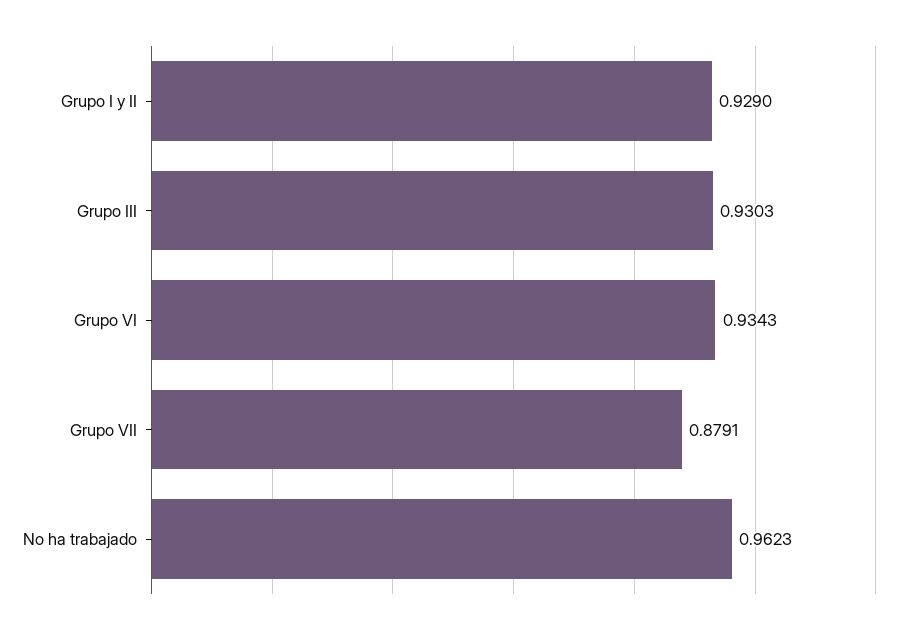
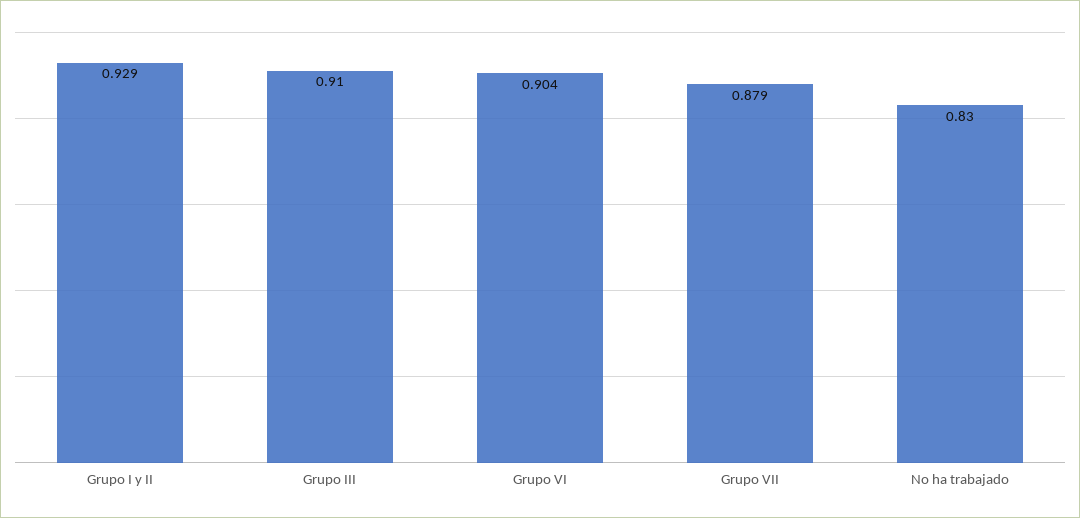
  {
    "Grupo I y II": 0.929,
-   "Grupo III": 0.9303,
+   "Grupo III": 0.91,
-   "Grupo VI": 0.9343,
+   "Grupo VI": 0.904,
    "Grupo VII": 0.8791,
-   "No ha trabajado": 0.9623
+   "No ha trabajado": 0.83
  }

